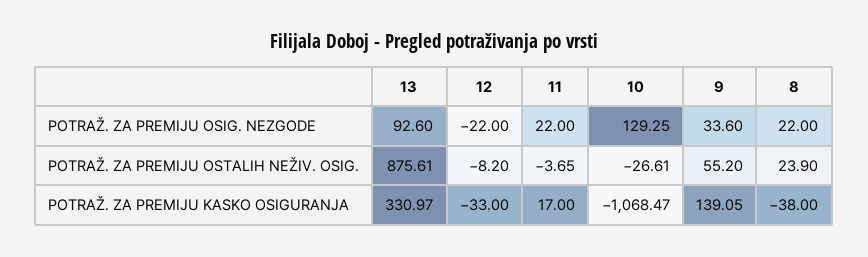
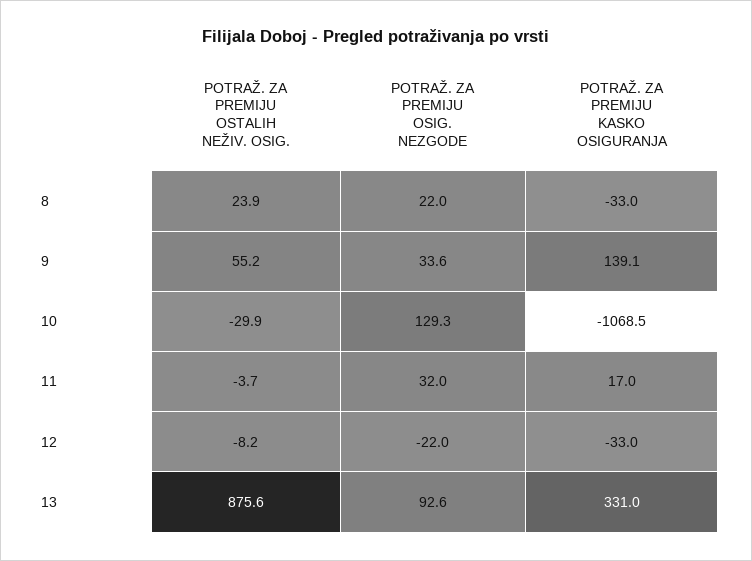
  {
    "13": {
      "POTRAŽ. ZA PREMIJU OSIG. NEZGODE": 92.6,
      "POTRAŽ. ZA PREMIJU OSTALIH NEŽIV. OSIG.": 875.61,
      "POTRAŽ. ZA PREMIJU KASKO OSIGURANJA": 330.97
    },
    "12": {
      "POTRAŽ. ZA PREMIJU OSIG. NEZGODE": -22,
      "POTRAŽ. ZA PREMIJU OSTALIH NEŽIV. OSIG.": -8.2,
      "POTRAŽ. ZA PREMIJU KASKO OSIGURANJA": -33
    },
    "11": {
-     "POTRAŽ. ZA PREMIJU OSIG. NEZGODE": 22,
+     "POTRAŽ. ZA PREMIJU OSIG. NEZGODE": 32,
      "POTRAŽ. ZA PREMIJU OSTALIH NEŽIV. OSIG.": -3.65,
      "POTRAŽ. ZA PREMIJU KASKO OSIGURANJA": 17
    },
    "10": {
      "POTRAŽ. ZA PREMIJU OSIG. NEZGODE": 129.25,
-     "POTRAŽ. ZA PREMIJU OSTALIH NEŽIV. OSIG.": -26.61,
+     "POTRAŽ. ZA PREMIJU OSTALIH NEŽIV. OSIG.": -29.9,
      "POTRAŽ. ZA PREMIJU KASKO OSIGURANJA": -1068.47
    },
    "9": {
      "POTRAŽ. ZA PREMIJU OSIG. NEZGODE": 33.6,
      "POTRAŽ. ZA PREMIJU OSTALIH NEŽIV. OSIG.": 55.2,
      "POTRAŽ. ZA PREMIJU KASKO OSIGURANJA": 139.05
    },
    "8": {
      "POTRAŽ. ZA PREMIJU OSIG. NEZGODE": 22,
      "POTRAŽ. ZA PREMIJU OSTALIH NEŽIV. OSIG.": 23.9,
-     "POTRAŽ. ZA PREMIJU KASKO OSIGURANJA": -38
+     "POTRAŽ. ZA PREMIJU KASKO OSIGURANJA": -33
    }
  }

